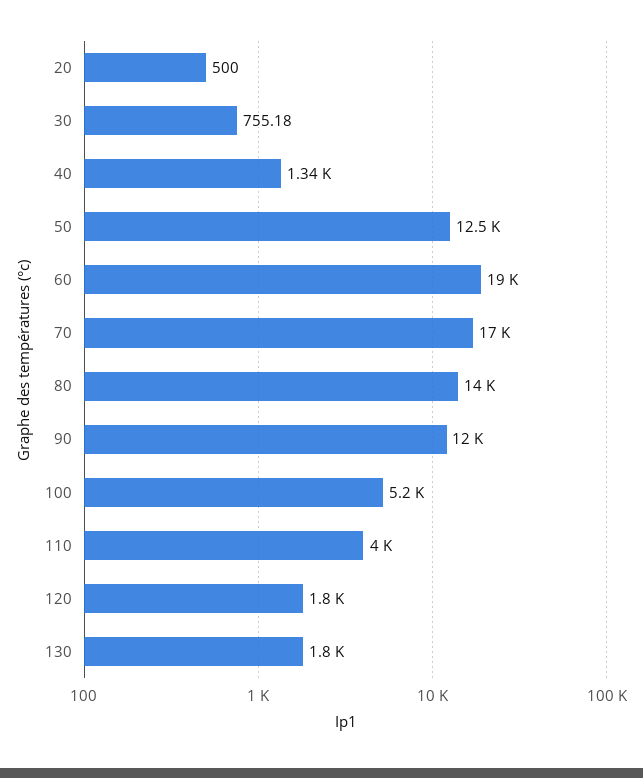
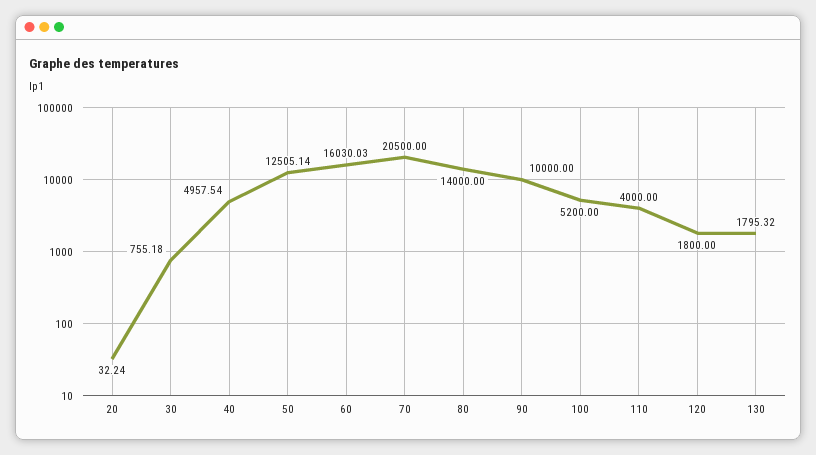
  {
-   "20": 500,
+   "20": 32.24,
    "30": 755.18,
-   "40": 1340,
+   "40": 4957.54,
    "50": 12505.14,
-   "60": 19000,
+   "60": 16030.03,
-   "70": 17000,
+   "70": 20500,
    "80": 14000,
-   "90": 12000,
+   "90": 10000,
    "100": 5200,
    "110": 4000,
    "120": 1800,
    "130": 1795.32
  }

